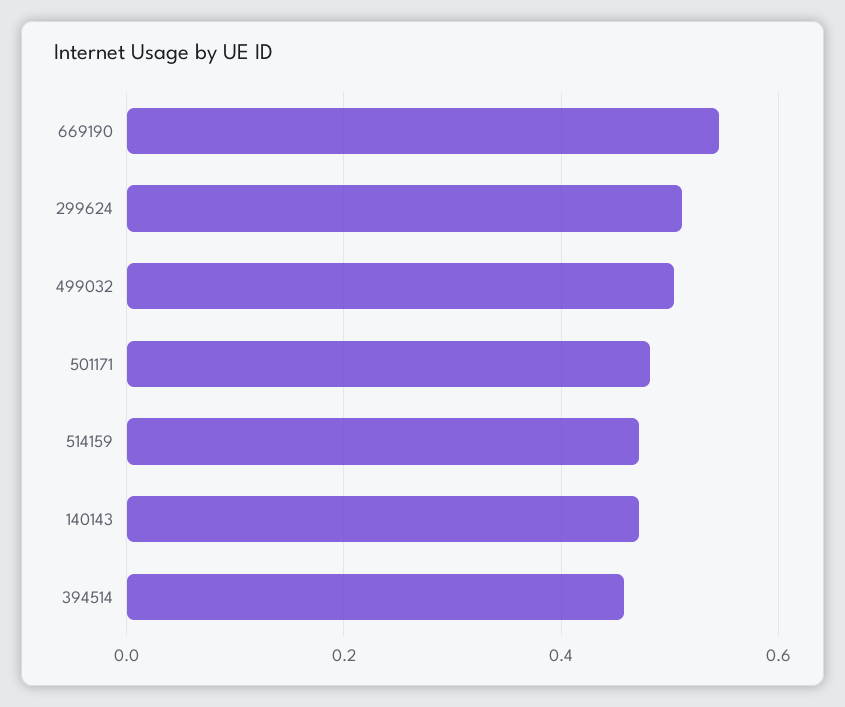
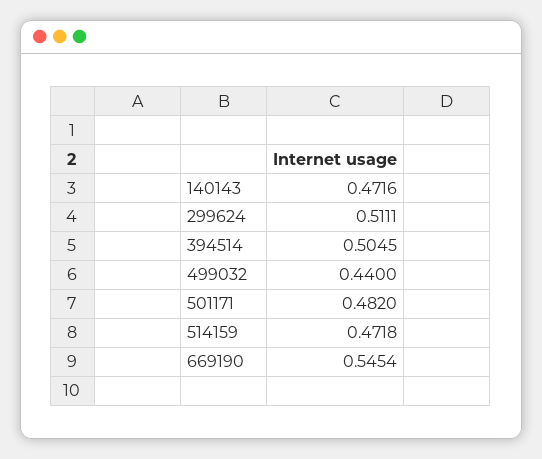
  {
    "669190": 0.5454,
    "299624": 0.5111,
-   "499032": 0.5,
+   "499032": 0.44,
    "501171": 0.482,
    "514159": 0.4718,
    "140143": 0.4716,
-   "394514": 0.46
+   "394514": 0.5045
  }

